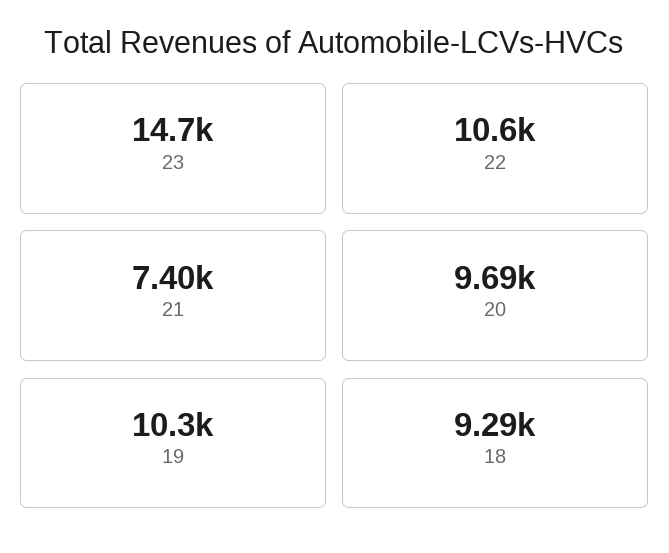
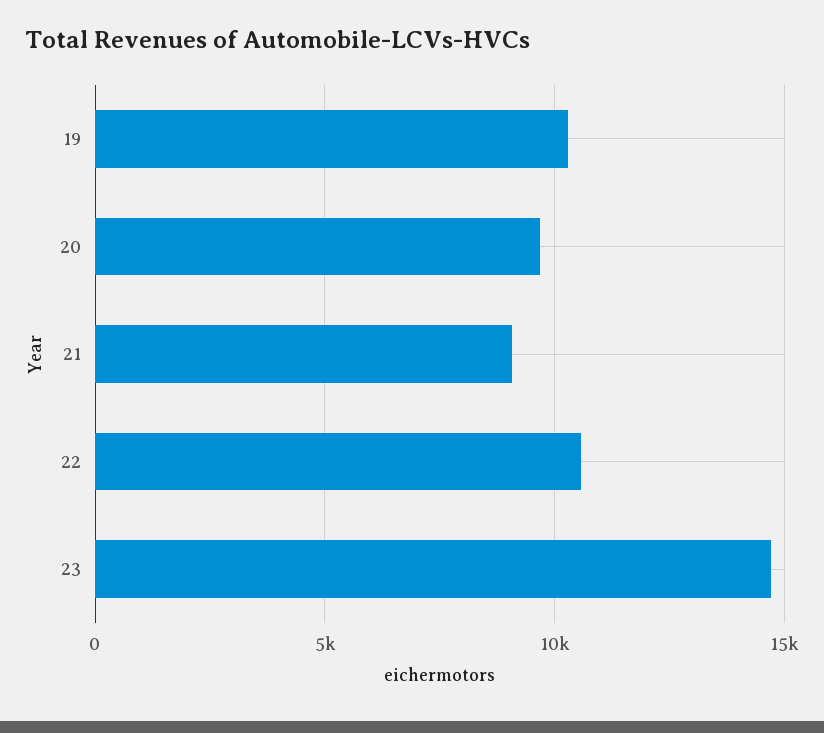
  {
    "23": 14700,
    "22": 10600,
-   "21": 7400,
+   "21": 9000,
    "20": 9690,
-   "19": 10300,
+   "19": 10300
-   "18": 9290
  }

